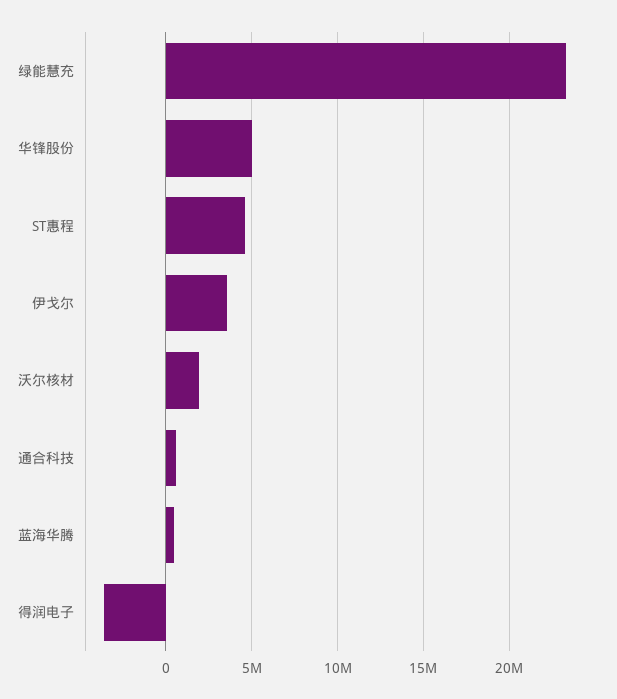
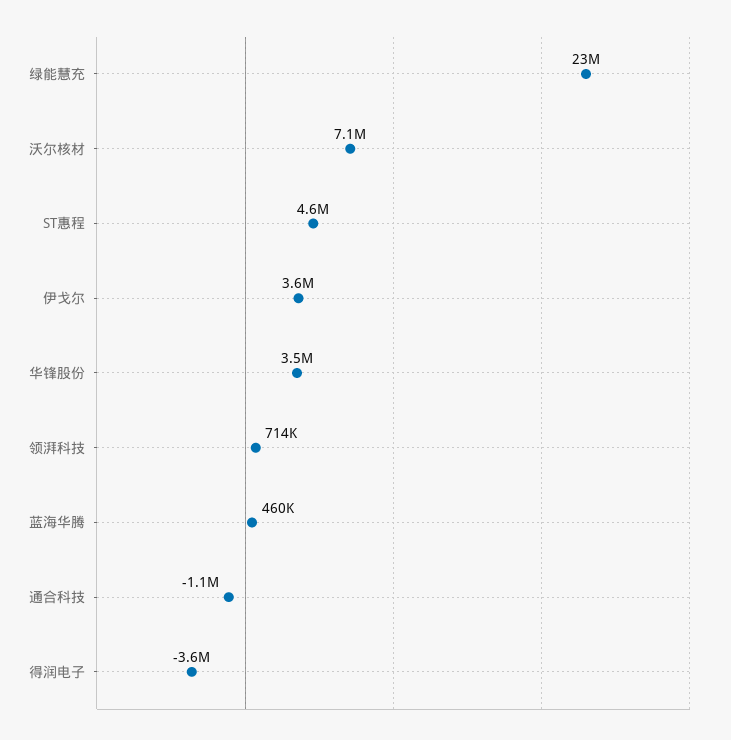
  {
    "绿能慧充": 23000000,
-   "华锋股份": 5000000,
+   "华锋股份": 3500000,
    "ST惠程": 4600000,
    "伊戈尔": 3600000,
-   "沃尔核材": 2000000,
+   "沃尔核材": 7100000,
-   "通合科技": 500000,
+   "通合科技": -1100000,
    "蓝海华腾": 460000,
-   "得润电子": -3600000
+   "得润电子": -3600000,
+   "领湃科技": 714000
  }

